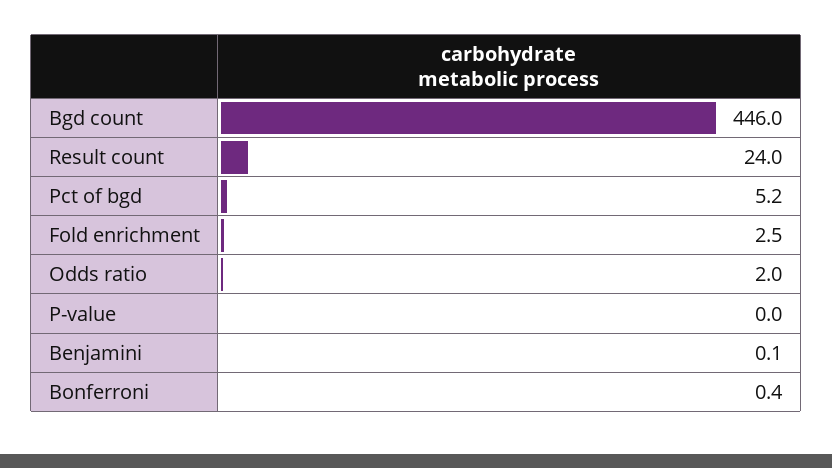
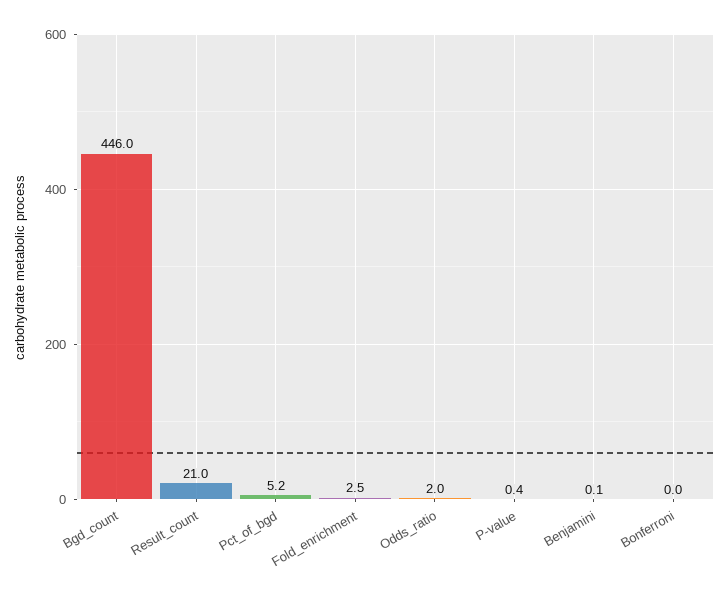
  {
    "Bgd count": 446,
-   "Result count": 24,
+   "Result count": 21,
    "Pct of bgd": 5.2,
    "Fold enrichment": 2.5,
    "Odds ratio": 2,
-   "P-value": 0,
+   "P-value": 0.4,
    "Benjamini": 0.1,
-   "Bonferroni": 0.4
+   "Bonferroni": 0
  }

